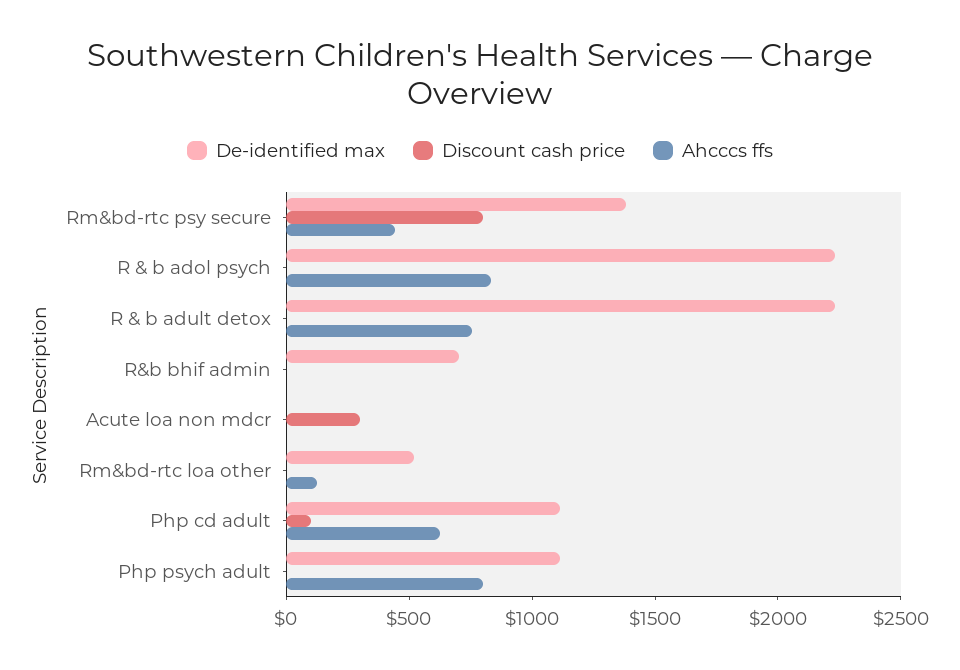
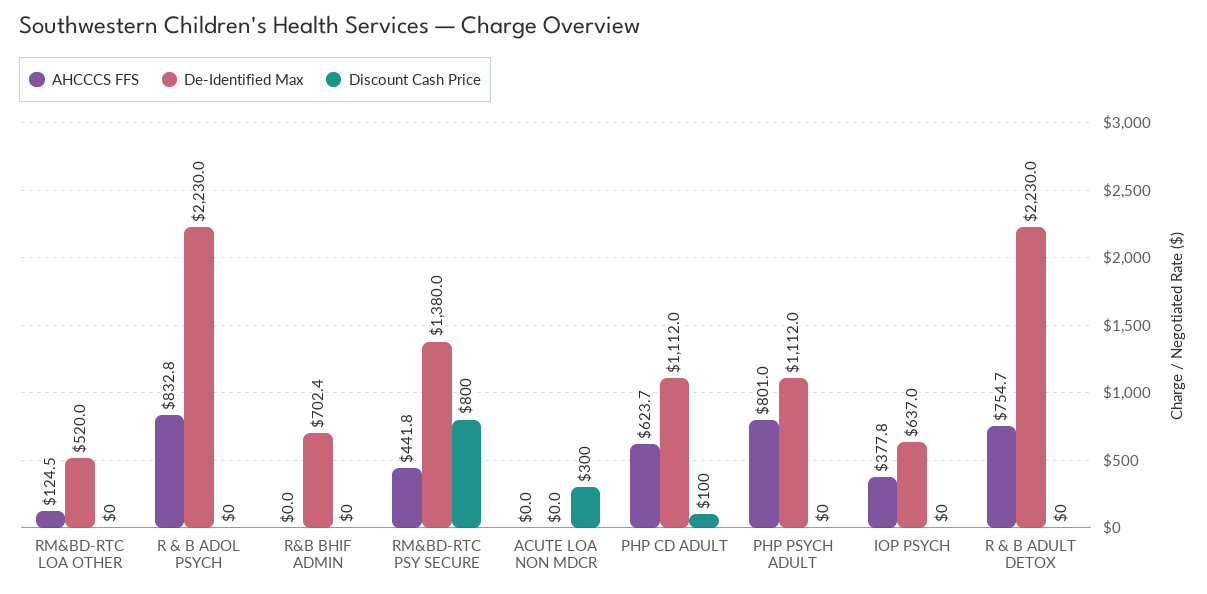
  {
    "De-identified max": {
      "Rm&bd-rtc psy secure": 1380,
      "R & b adol psych": 2230,
      "R & b adult detox": 2230,
      "R&b bhif admin": 702.4,
      "Acute loa non mdcr": 0,
      "Rm&bd-rtc loa other": 520,
      "Php cd adult": 1112,
-     "Php psych adult": 1112
+     "Php psych adult": 1112,
+     "IOP PSYCH": 637
    },
    "Discount cash price": {
      "Rm&bd-rtc psy secure": 800,
      "R & b adol psych": 0,
      "R & b adult detox": 0,
      "R&b bhif admin": 0,
      "Acute loa non mdcr": 300,
      "Rm&bd-rtc loa other": 0,
      "Php cd adult": 100,
-     "Php psych adult": 0
+     "Php psych adult": 0,
+     "IOP PSYCH": 0
    },
    "Ahcccs ffs": {
      "Rm&bd-rtc psy secure": 441.8,
      "R & b adol psych": 832.8,
      "R & b adult detox": 754.7,
      "R&b bhif admin": 0,
      "Acute loa non mdcr": 0,
      "Rm&bd-rtc loa other": 124.5,
      "Php cd adult": 623.7,
-     "Php psych adult": 801
+     "Php psych adult": 801,
+     "IOP PSYCH": 377.8
    }
  }

